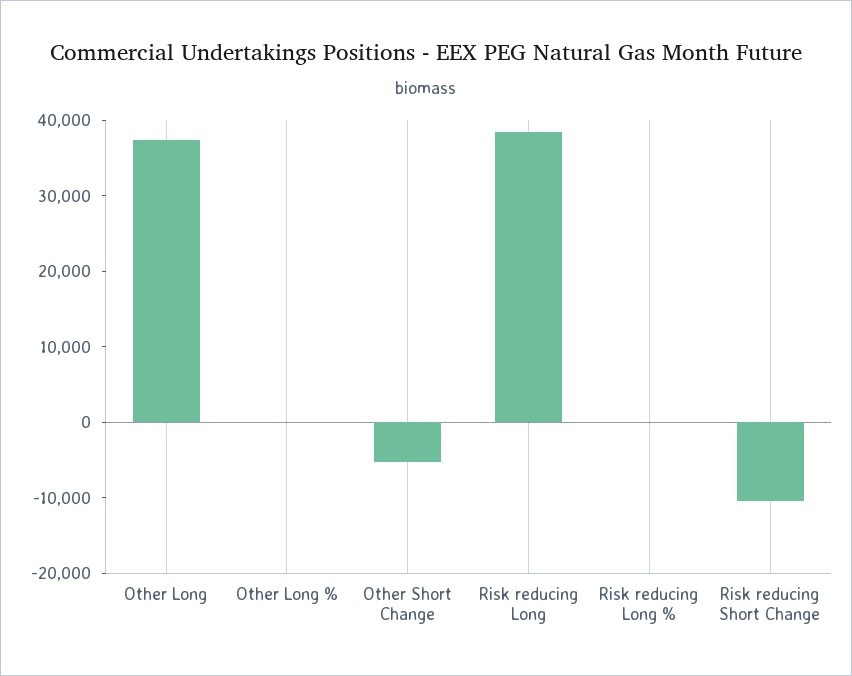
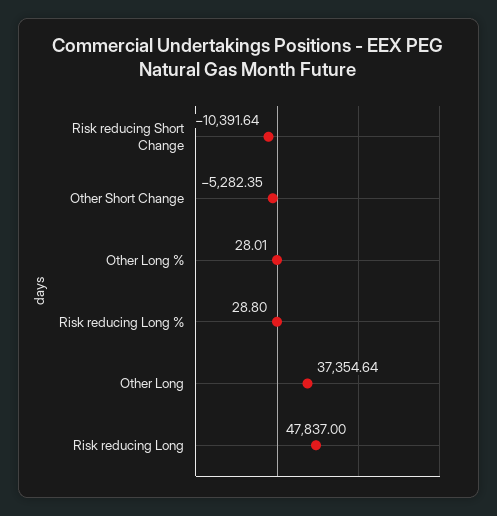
  {
    "Other Long": 37354.64,
    "Other Long %": 28.01,
    "Other Short Change": -5282.35,
-   "Risk reducing Long": 38000,
+   "Risk reducing Long": 47837,
    "Risk reducing Long %": 28.8,
    "Risk reducing Short Change": -10391.64
  }

